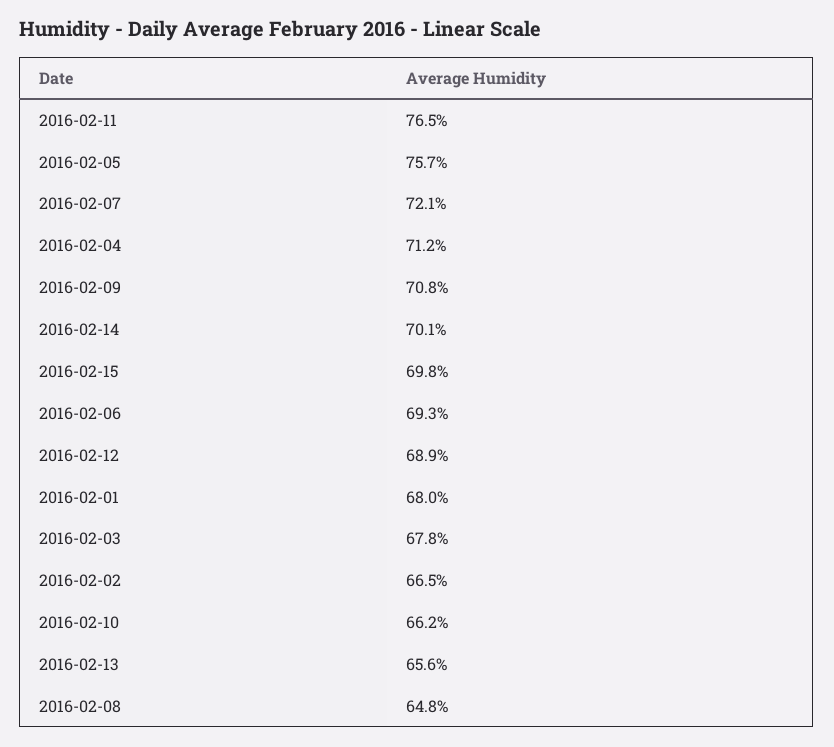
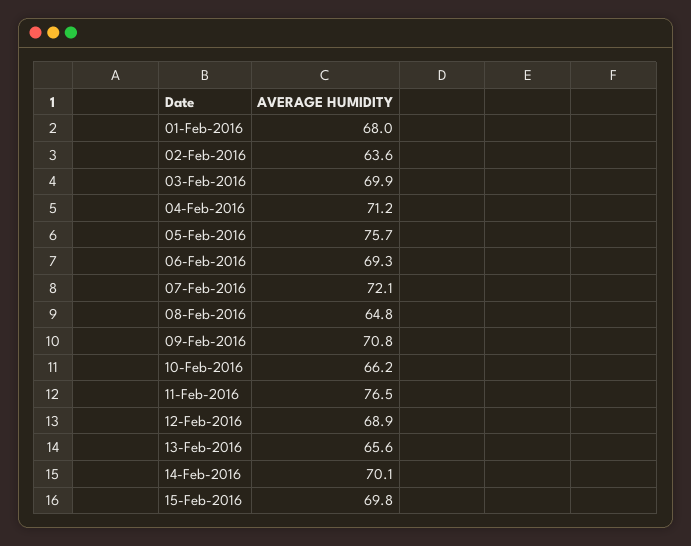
  {
    "2016-02-11": 76.5,
    "2016-02-05": 75.7,
    "2016-02-07": 72.1,
    "2016-02-04": 71.2,
    "2016-02-09": 70.8,
    "2016-02-14": 70.1,
    "2016-02-15": 69.8,
    "2016-02-06": 69.3,
    "2016-02-12": 68.9,
    "2016-02-01": 68,
-   "2016-02-03": 67.8,
+   "2016-02-03": 69.9,
-   "2016-02-02": 66.5,
+   "2016-02-02": 63.6,
    "2016-02-10": 66.2,
    "2016-02-13": 65.6,
    "2016-02-08": 64.8
  }

